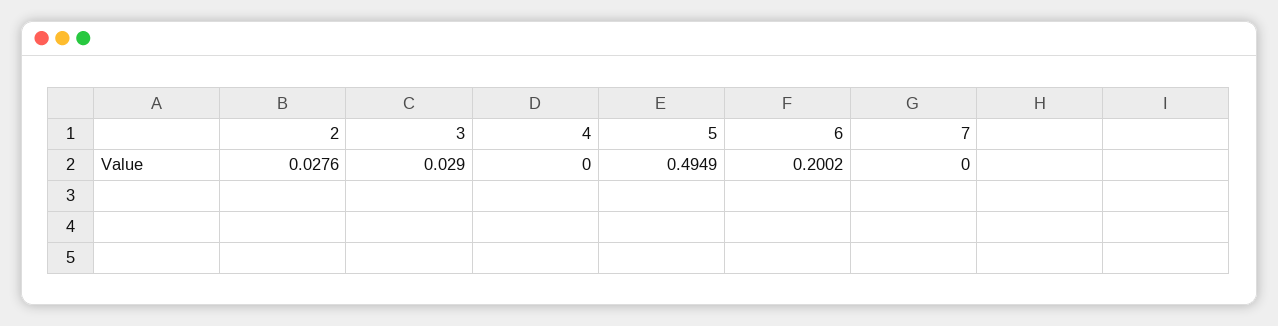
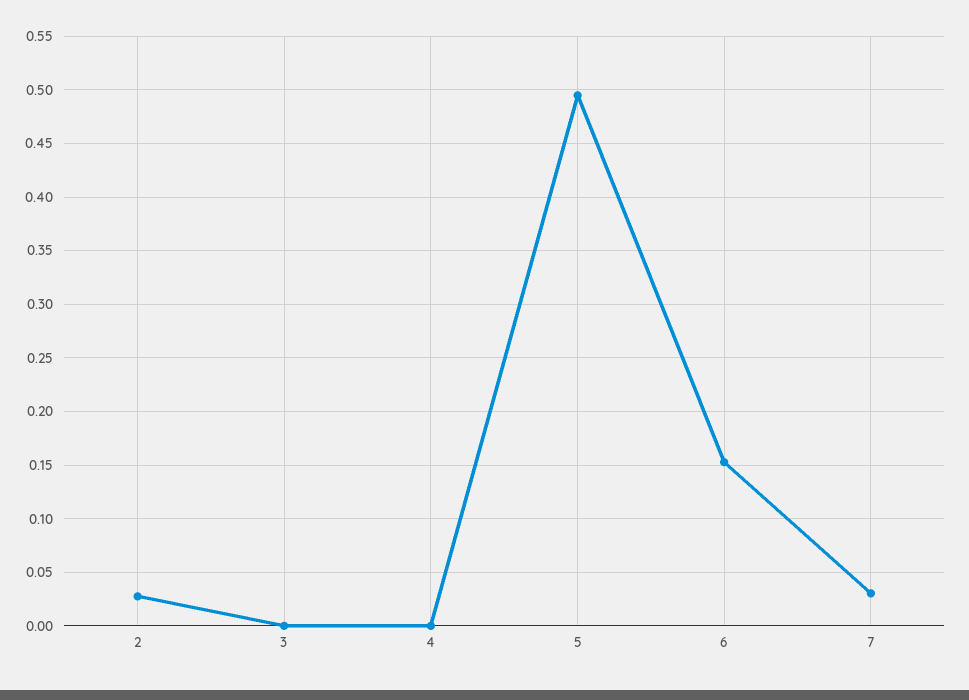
  {
    "2": 0.0276,
-   "3": 0.029,
+   "3": 0,
    "4": 0,
    "5": 0.4949,
-   "6": 0.2002,
+   "6": 0.15,
-   "7": 0
+   "7": 0.03
  }

